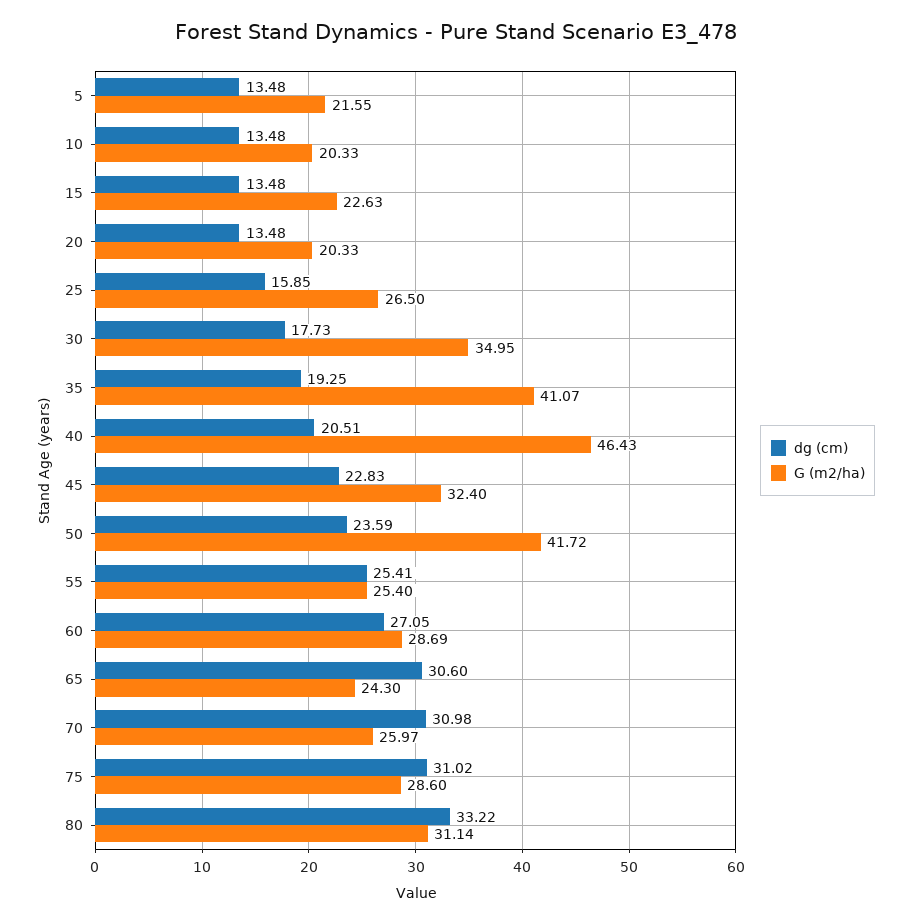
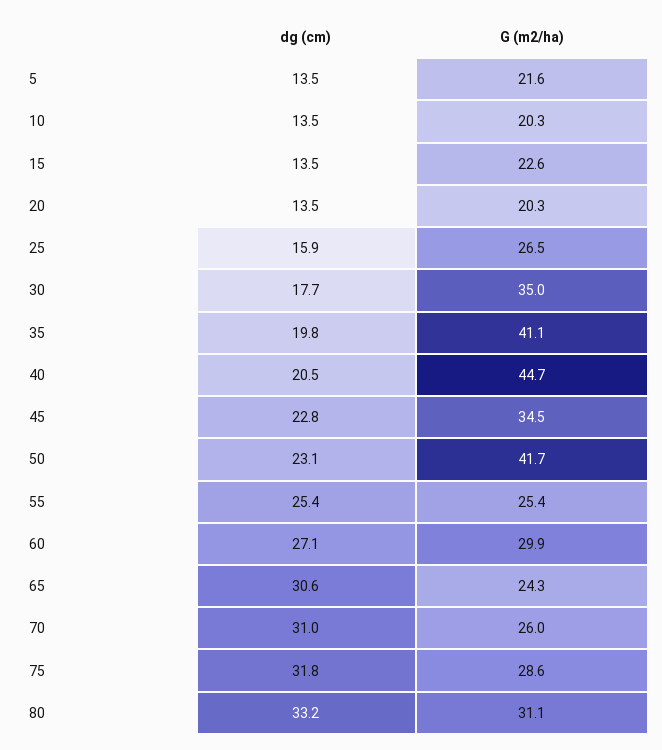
  {
    "dg (cm)": {
      "5": 13.48,
      "10": 13.48,
      "15": 13.48,
      "20": 13.48,
      "25": 15.85,
      "30": 17.73,
-     "35": 19.25,
+     "35": 19.8,
      "40": 20.51,
      "45": 22.83,
-     "50": 23.59,
+     "50": 23.1,
      "55": 25.41,
      "60": 27.05,
      "65": 30.6,
      "70": 30.98,
-     "75": 31.02,
+     "75": 31.8,
      "80": 33.22
    },
    "G (m2/ha)": {
      "5": 21.55,
      "10": 20.33,
      "15": 22.63,
      "20": 20.33,
      "25": 26.5,
      "30": 34.95,
      "35": 41.07,
-     "40": 46.43,
+     "40": 44.7,
-     "45": 32.4,
+     "45": 34.5,
      "50": 41.72,
      "55": 25.4,
-     "60": 28.69,
+     "60": 29.9,
      "65": 24.3,
      "70": 25.97,
      "75": 28.6,
      "80": 31.14
    }
  }

